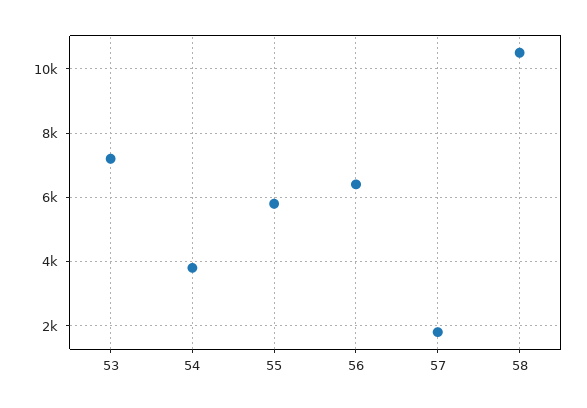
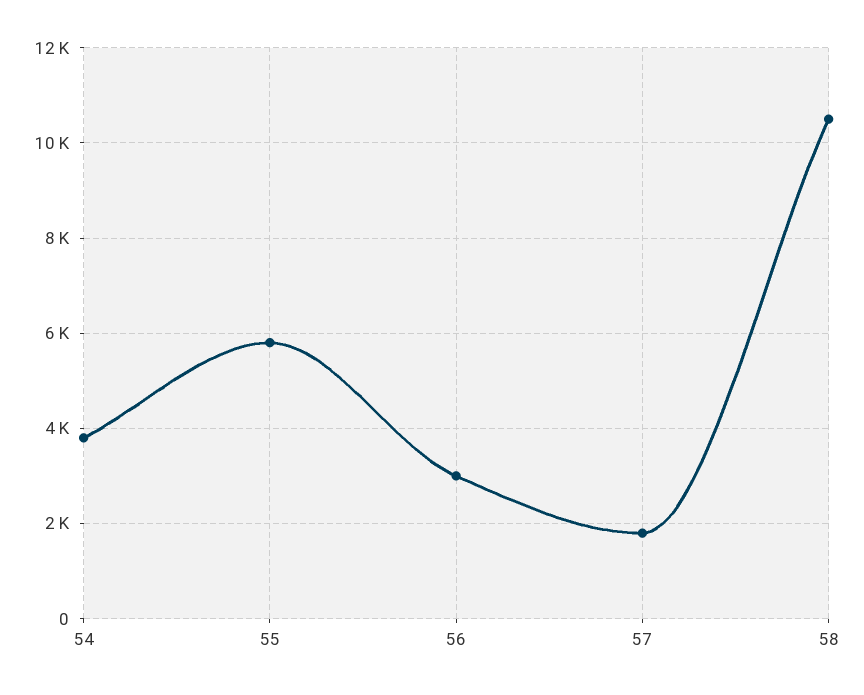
  {
-   "53": 7200,
    "54": 3800,
    "55": 5800,
-   "56": 6400,
+   "56": 3000,
    "57": 1800,
    "58": 10600
  }

